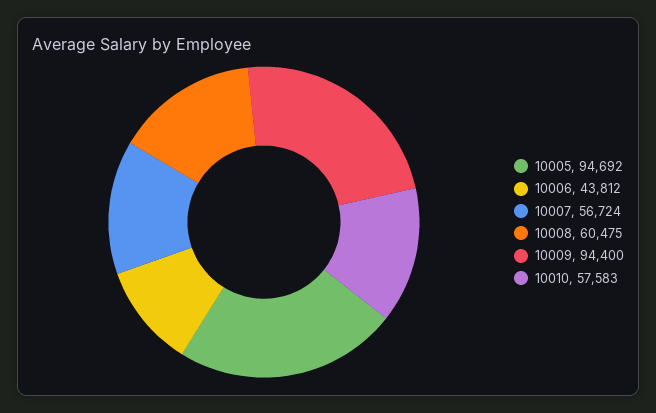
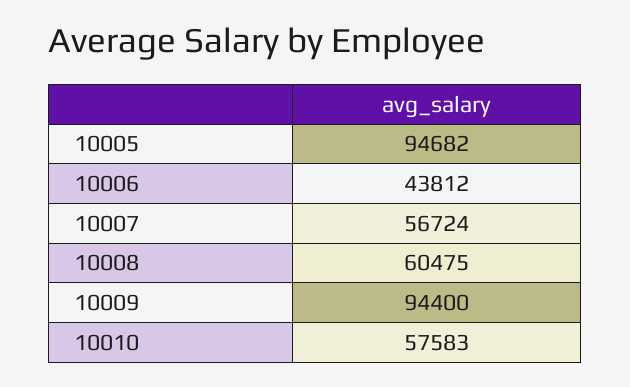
  {
-   "10005": 94692,
+   "10005": 94682,
    "10006": 43812,
    "10007": 56724,
    "10008": 60475,
    "10009": 94400,
    "10010": 57583
  }

